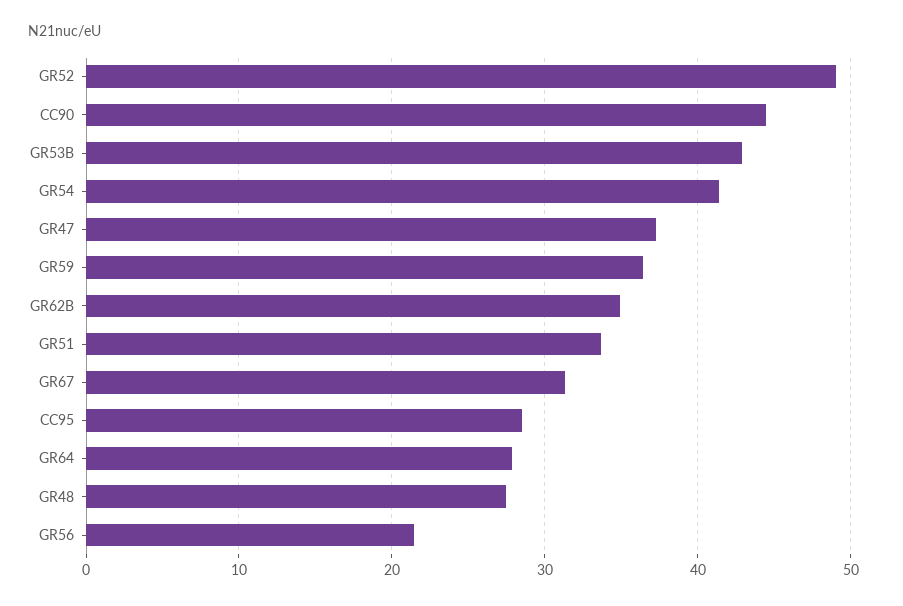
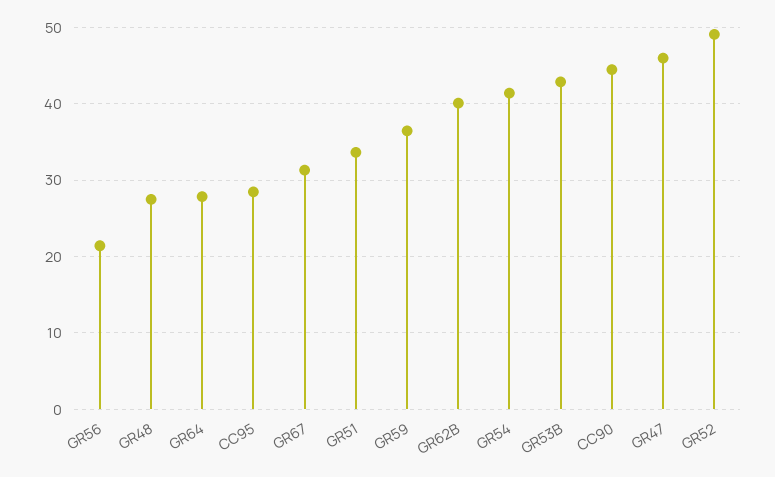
  {
    "GR52": 49,
    "CC90": 44,
    "GR53B": 43,
    "GR54": 41,
-   "GR47": 37,
+   "GR47": 46,
    "GR59": 36,
-   "GR62B": 35,
+   "GR62B": 40,
    "GR51": 34,
    "GR67": 31,
    "CC95": 28,
    "GR64": 28,
    "GR48": 27,
    "GR56": 21
  }

